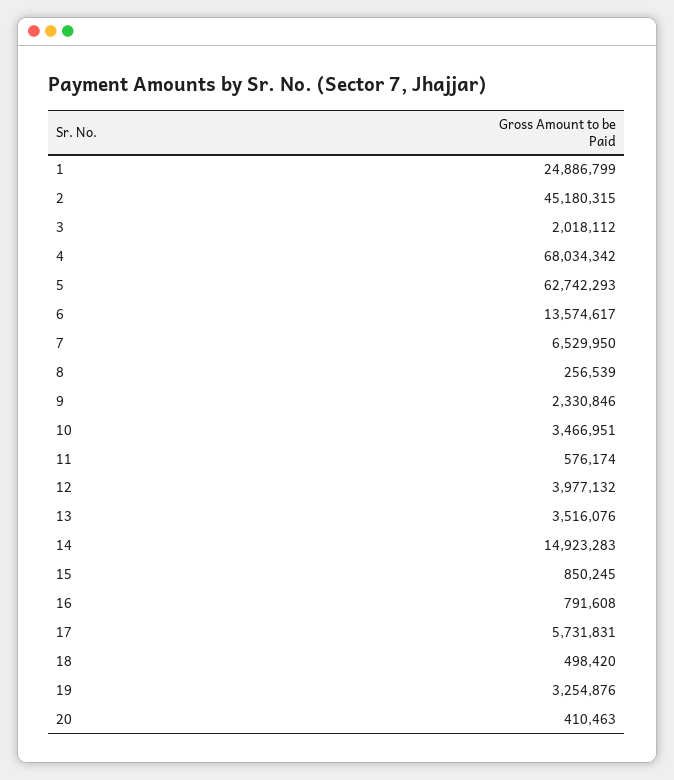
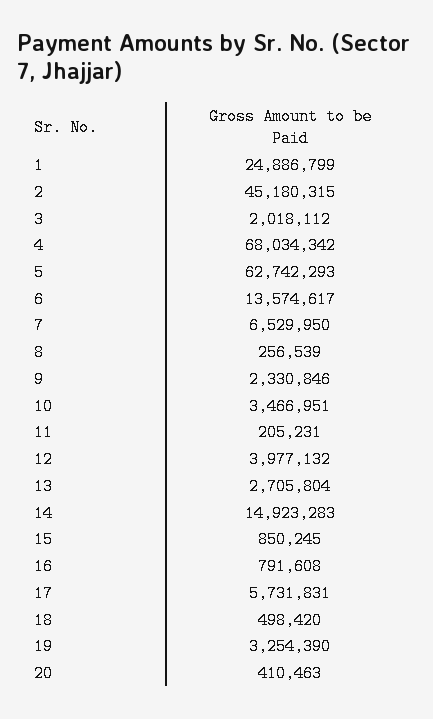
  {
    "1": 24886799,
    "2": 45180315,
    "3": 2018112,
    "4": 68034342,
    "5": 62742293,
    "6": 13574617,
    "7": 6529950,
    "8": 256539,
    "9": 2330846,
    "10": 3466951,
-   "11": 576174,
+   "11": 205231,
    "12": 3977132,
-   "13": 3516076,
+   "13": 2705804,
    "14": 14923283,
    "15": 850245,
    "16": 791608,
    "17": 5731831,
    "18": 498420,
-   "19": 3254876,
+   "19": 3254390,
    "20": 410463
  }

